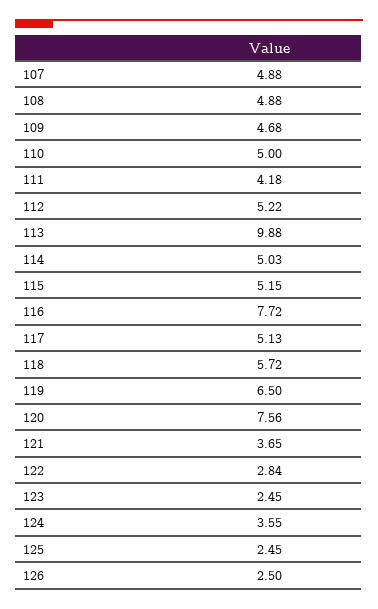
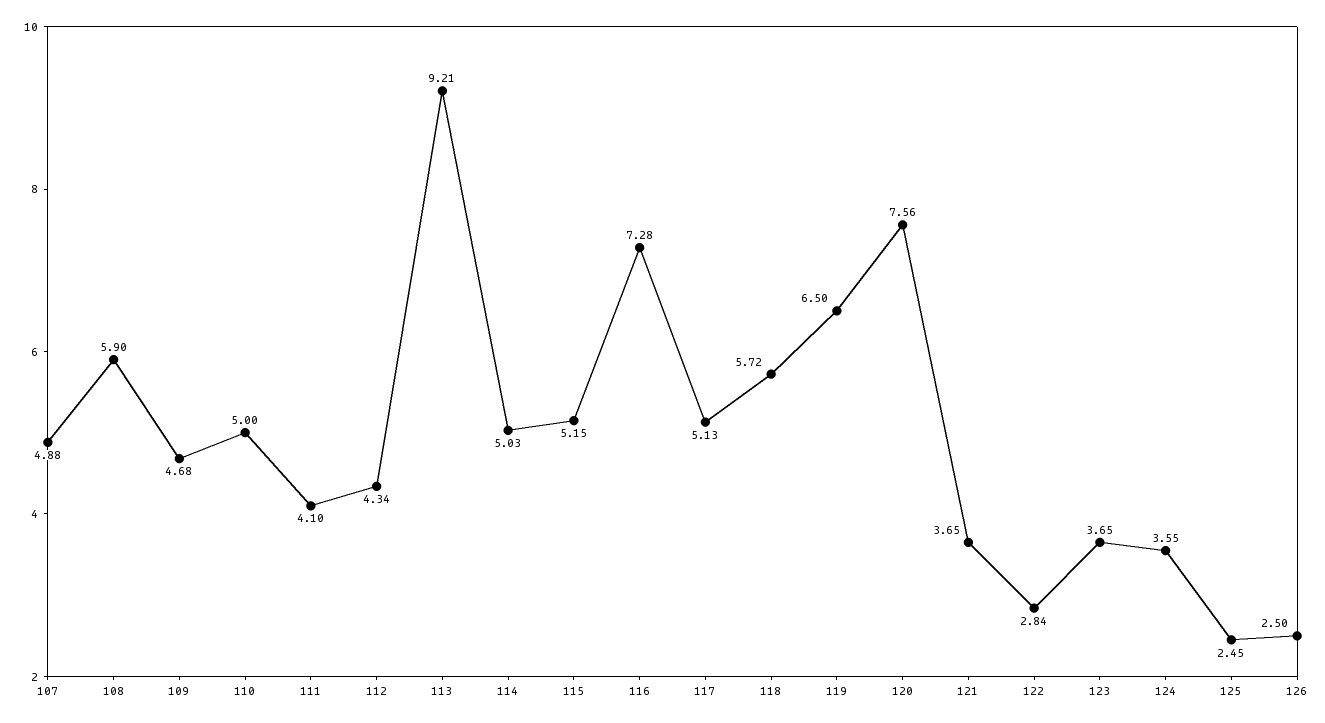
  {
    "107": 4.88,
-   "108": 4.88,
+   "108": 5.9,
    "109": 4.68,
    "110": 5,
-   "111": 4.18,
+   "111": 4.1,
-   "112": 5.22,
+   "112": 4.34,
-   "113": 9.88,
+   "113": 9.21,
    "114": 5.03,
    "115": 5.15,
-   "116": 7.72,
+   "116": 7.28,
    "117": 5.13,
    "118": 5.72,
    "119": 6.5,
    "120": 7.56,
    "121": 3.65,
    "122": 2.84,
-   "123": 2.45,
+   "123": 3.65,
    "124": 3.55,
    "125": 2.45,
    "126": 2.5
  }

